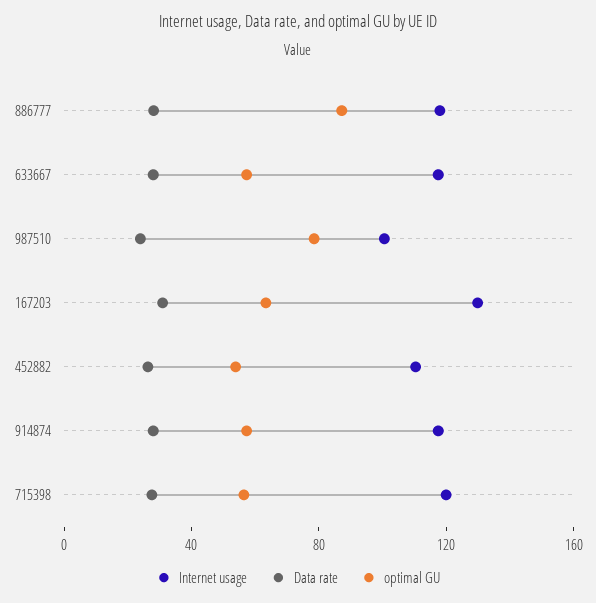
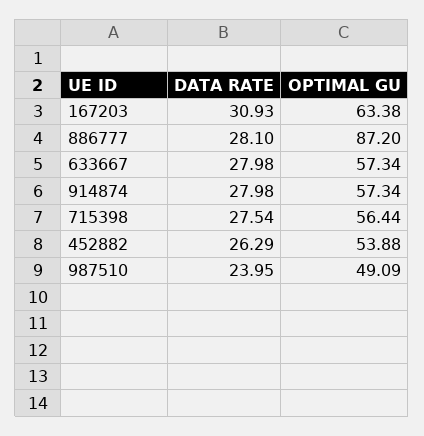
  {
-   "Internet usage": {
-     "886777": 120,
-     "633667": 120,
-     "987510": 100,
-     "167203": 130,
-     "452882": 110,
-     "914874": 120,
-     "715398": 120
-   },
    "Data rate": {
      "886777": 28.1,
      "633667": 27.98,
      "987510": 23.95,
      "167203": 30.93,
      "452882": 26.29,
      "914874": 27.98,
      "715398": 27.54
    },
    "optimal GU": {
      "886777": 87.2,
      "633667": 57.34,
-     "987510": 80,
+     "987510": 49.09,
      "167203": 63.38,
      "452882": 53.88,
      "914874": 57.34,
      "715398": 56.44
    }
  }

